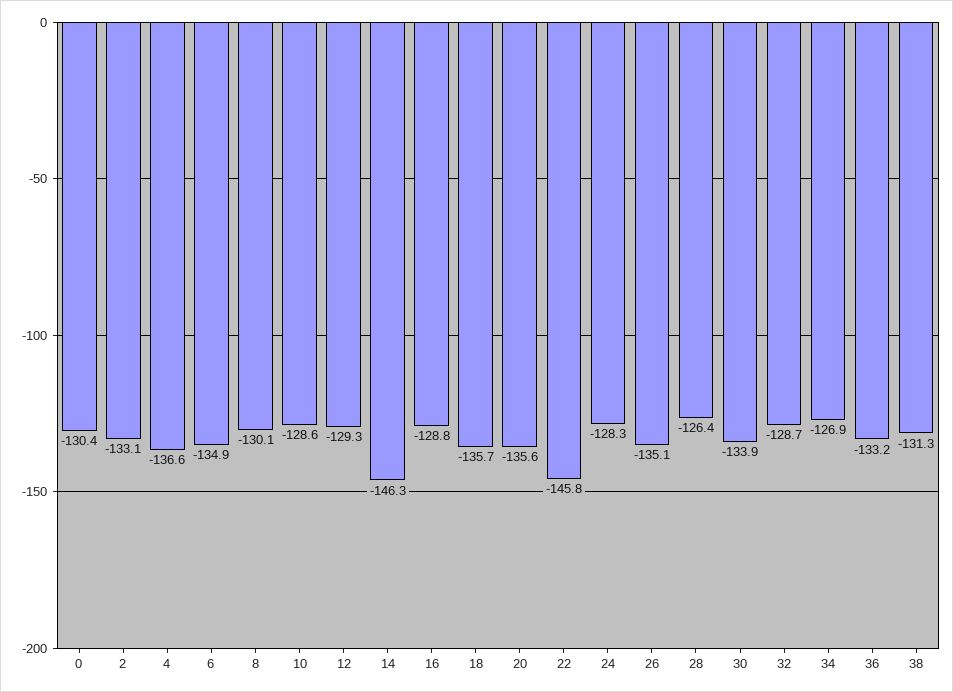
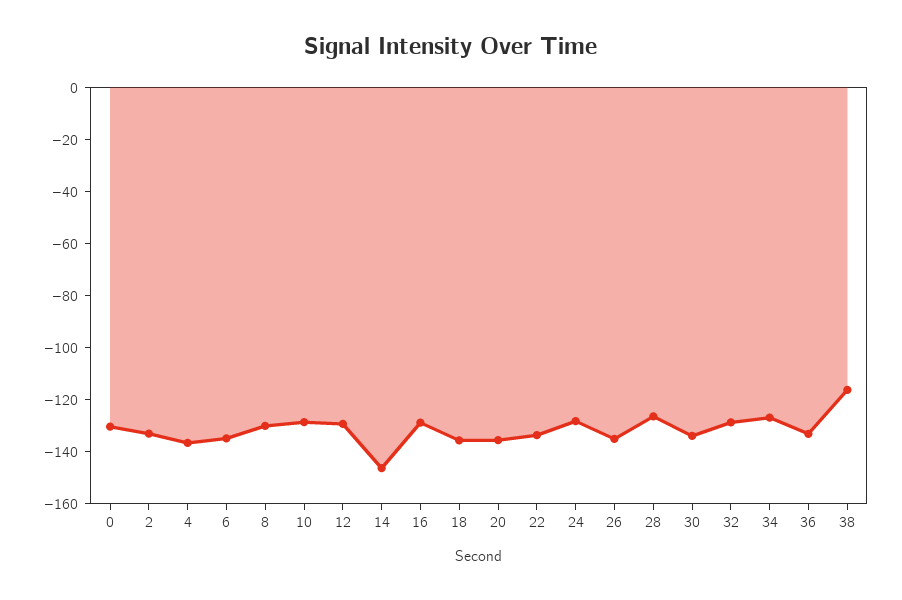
  {
    "0": -130.4,
    "2": -133.1,
    "4": -136.6,
    "6": -134.9,
    "8": -130.1,
    "10": -128.6,
    "12": -129.3,
    "14": -146.3,
    "16": -128.8,
    "18": -135.7,
    "20": -135.6,
-   "22": -145.8,
+   "22": -135,
    "24": -128.3,
    "26": -135.1,
    "28": -126.4,
    "30": -133.9,
    "32": -128.7,
    "34": -126.9,
    "36": -133.2,
-   "38": -131.3
+   "38": -115
  }

